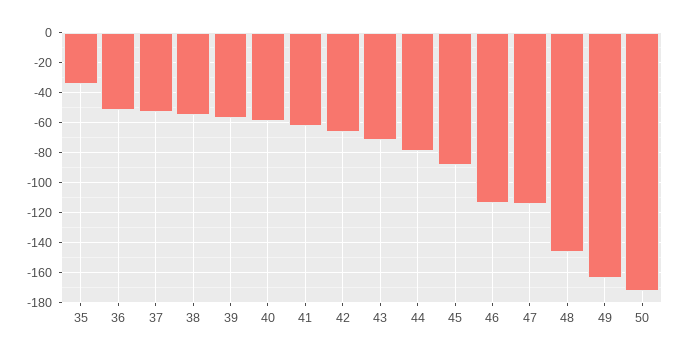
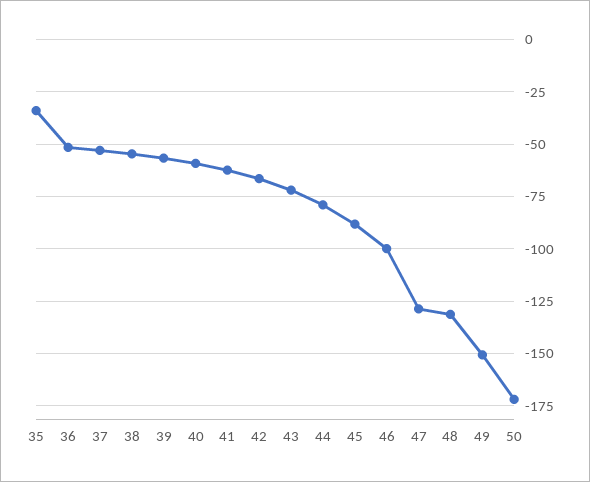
  {
    "35": -35,
    "36": -50,
    "37": -55,
    "38": -55,
    "39": -55,
    "40": -60,
    "41": -60,
    "42": -65,
    "43": -70,
    "44": -80,
    "45": -90,
-   "46": -115,
+   "46": -100,
-   "47": -115,
+   "47": -130,
-   "48": -145,
+   "48": -130,
-   "49": -165,
+   "49": -150,
    "50": -170
  }

